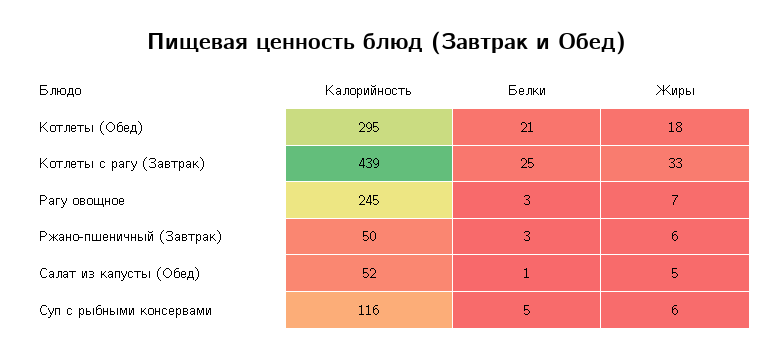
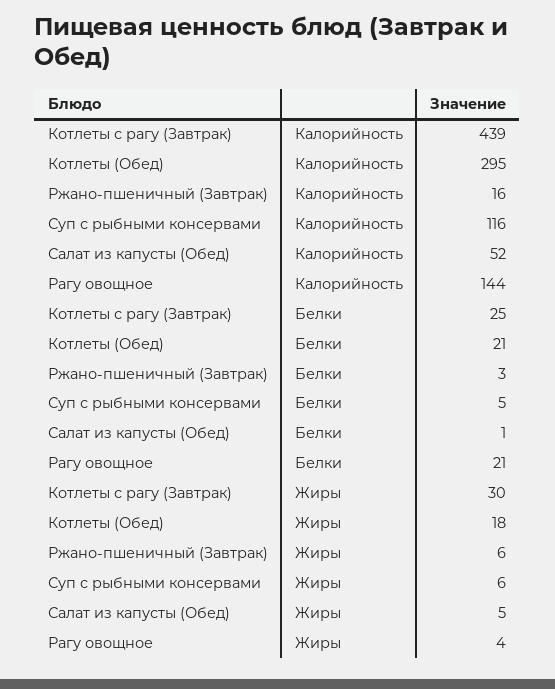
  {
    "Калорийность": {
      "Котлеты (Обед)": 295,
      "Котлеты с рагу (Завтрак)": 439,
-     "Рагу овощное": 245,
+     "Рагу овощное": 144,
-     "Ржано-пшеничный (Завтрак)": 50,
+     "Ржано-пшеничный (Завтрак)": 16,
      "Салат из капусты (Обед)": 52,
      "Суп с рыбными консервами": 116
    },
    "Белки": {
      "Котлеты (Обед)": 21,
      "Котлеты с рагу (Завтрак)": 25,
-     "Рагу овощное": 3,
+     "Рагу овощное": 21,
      "Ржано-пшеничный (Завтрак)": 3,
      "Салат из капусты (Обед)": 1,
      "Суп с рыбными консервами": 5
    },
    "Жиры": {
      "Котлеты (Обед)": 18,
-     "Котлеты с рагу (Завтрак)": 33,
+     "Котлеты с рагу (Завтрак)": 30,
-     "Рагу овощное": 7,
+     "Рагу овощное": 4,
      "Ржано-пшеничный (Завтрак)": 6,
      "Салат из капусты (Обед)": 5,
      "Суп с рыбными консервами": 6
    }
  }

